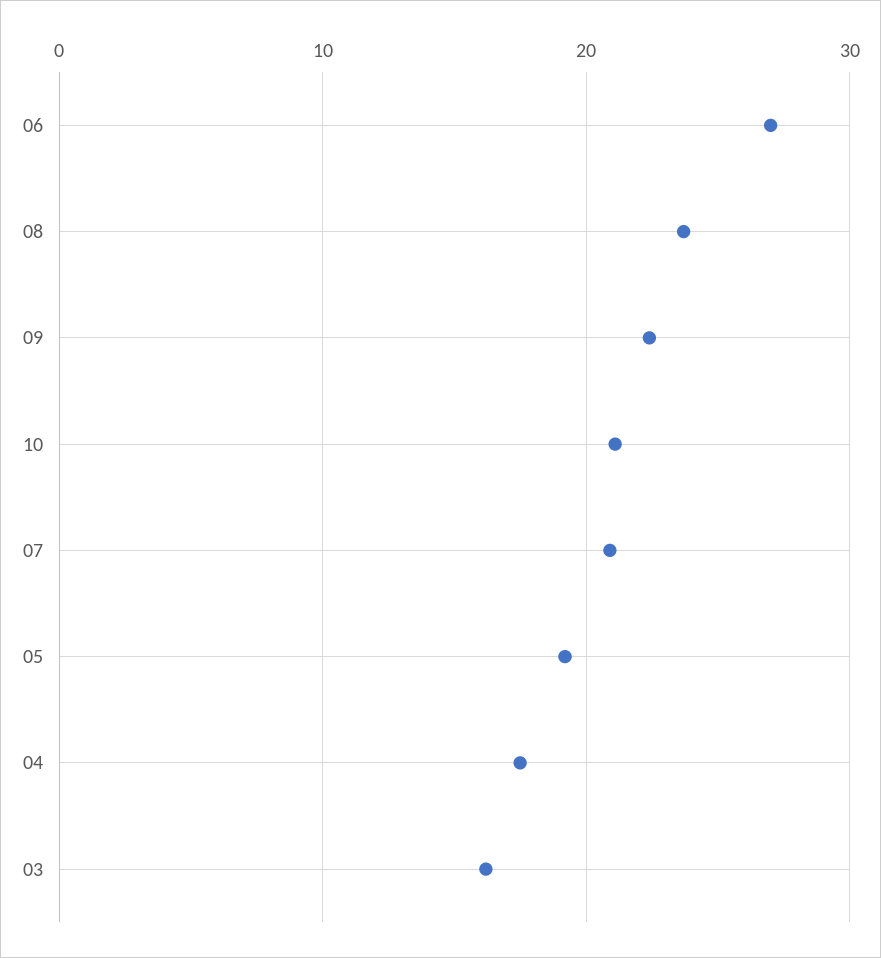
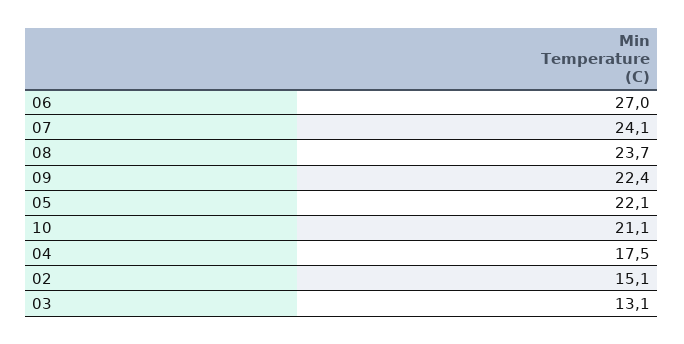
  {
    "06": 27,
    "08": 23.7,
    "09": 22.4,
    "10": 21.1,
-   "07": 21,
+   "07": 24.1,
-   "05": 19,
+   "05": 22.1,
    "04": 17.5,
-   "03": 16
+   "03": 13.1,
+   "02": 15.1
  }

